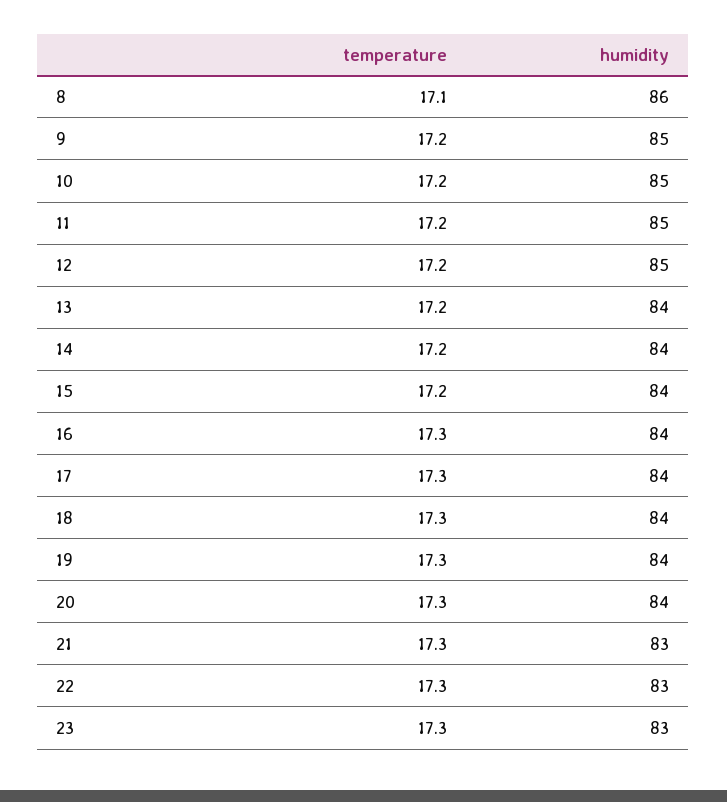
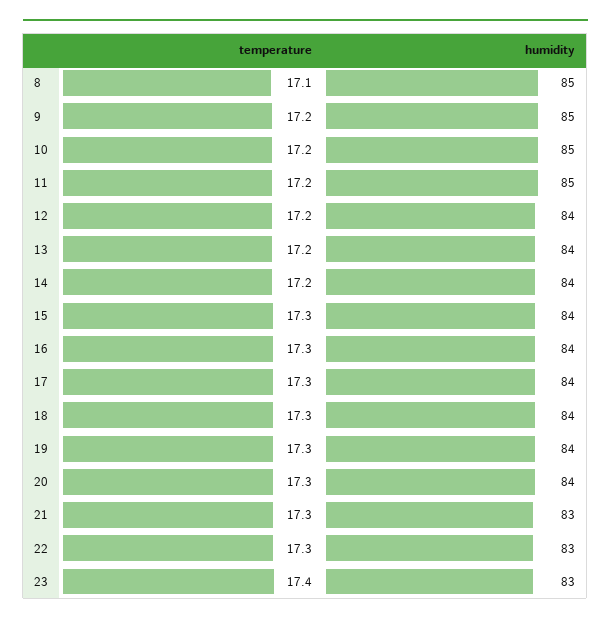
  {
    "temperature": {
      "8": 17.1,
      "9": 17.2,
      "10": 17.2,
      "11": 17.2,
      "12": 17.2,
      "13": 17.2,
      "14": 17.2,
-     "15": 17.2,
+     "15": 17.3,
      "16": 17.3,
      "17": 17.3,
      "18": 17.3,
      "19": 17.3,
      "20": 17.3,
      "21": 17.3,
      "22": 17.3,
-     "23": 17.3
+     "23": 17.4
    },
    "humidity": {
-     "8": 86,
+     "8": 85,
      "9": 85,
      "10": 85,
      "11": 85,
-     "12": 85,
+     "12": 84,
      "13": 84,
      "14": 84,
      "15": 84,
      "16": 84,
      "17": 84,
      "18": 84,
      "19": 84,
      "20": 84,
      "21": 83,
      "22": 83,
      "23": 83
    }
  }

